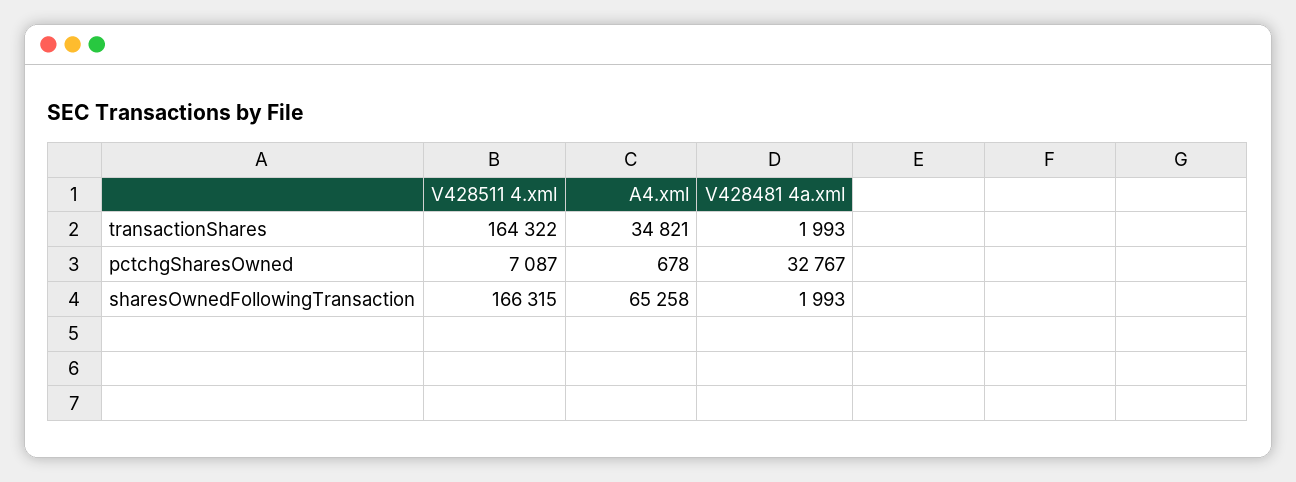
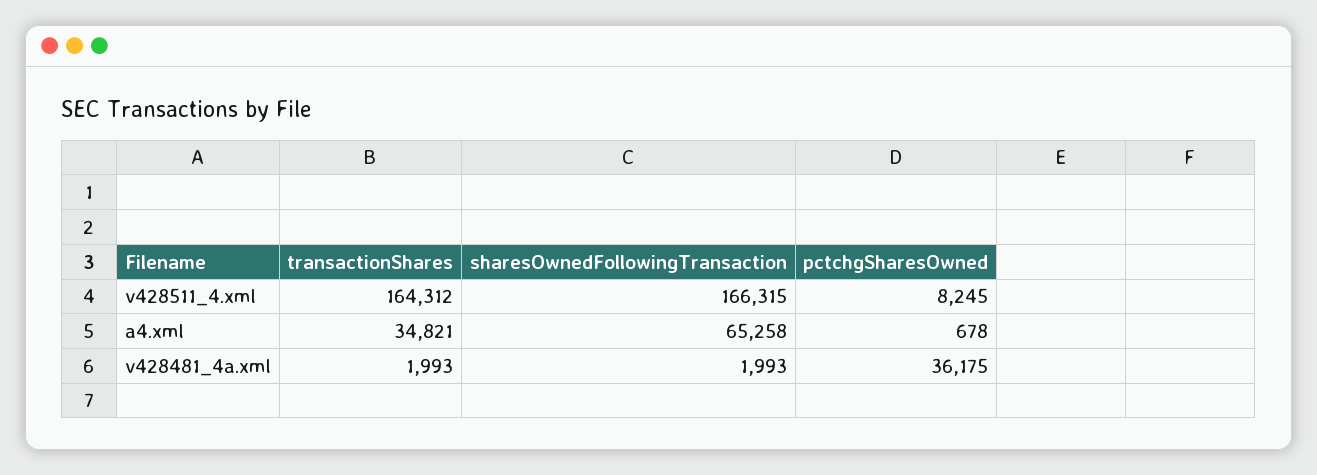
  {
    "V428511 4.xml": {
-     "transactionShares": 164322,
+     "transactionShares": 164312,
-     "pctchgSharesOwned": 7087,
+     "pctchgSharesOwned": 8245,
      "sharesOwnedFollowingTransaction": 166315
    },
    "A4.xml": {
      "transactionShares": 34821,
      "pctchgSharesOwned": 678,
      "sharesOwnedFollowingTransaction": 65258
    },
    "V428481 4a.xml": {
      "transactionShares": 1993,
-     "pctchgSharesOwned": 32767,
+     "pctchgSharesOwned": 36175,
      "sharesOwnedFollowingTransaction": 1993
    }
  }

